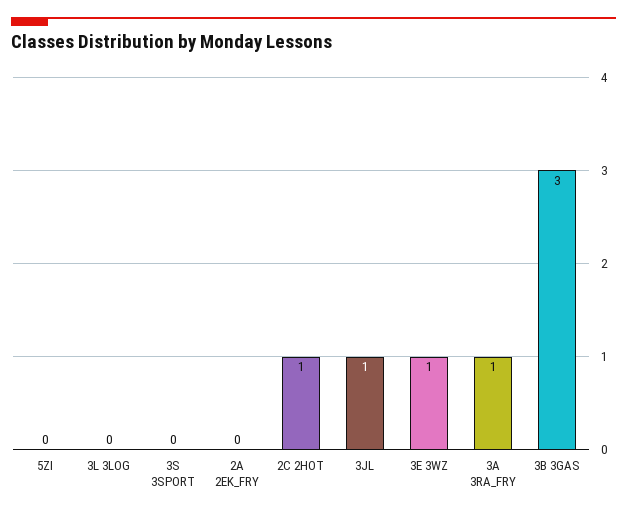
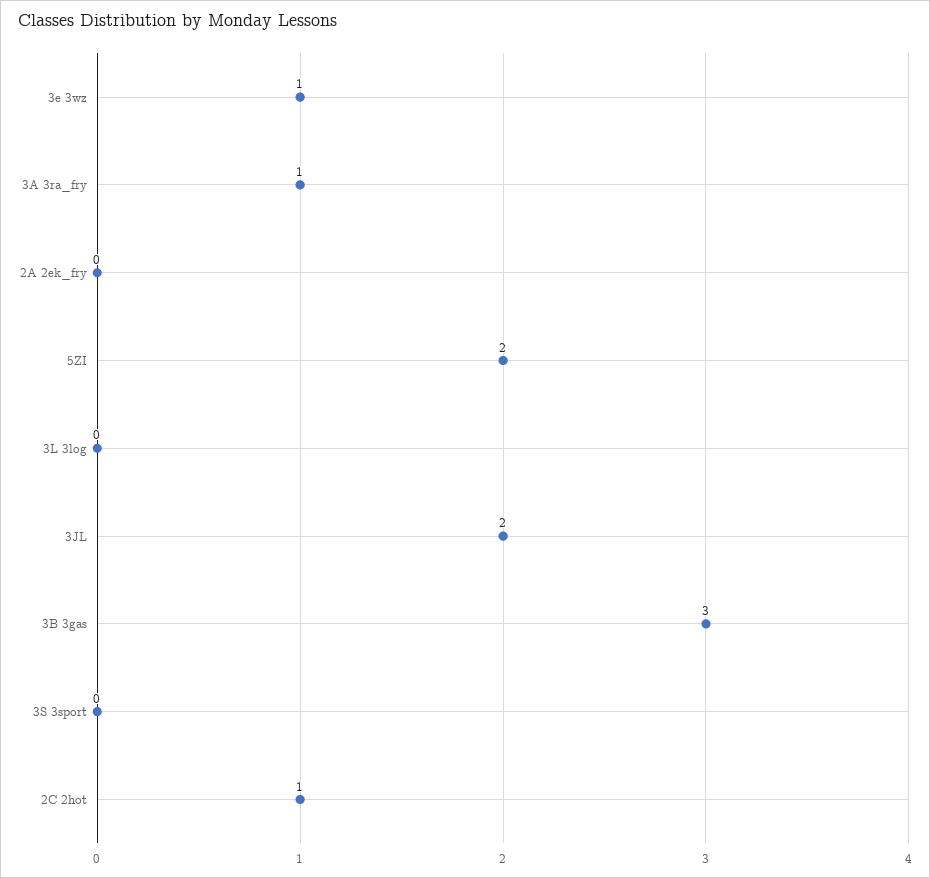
  {
-   "5ZI": 0,
+   "5ZI": 2,
    "3L 3LOG": 0,
    "3S 3SPORT": 0,
    "2A 2EK_FRY": 0,
    "2C 2HOT": 1,
-   "3JL": 1,
+   "3JL": 2,
    "3E 3WZ": 1,
    "3A 3RA_FRY": 1,
    "3B 3GAS": 3
  }

